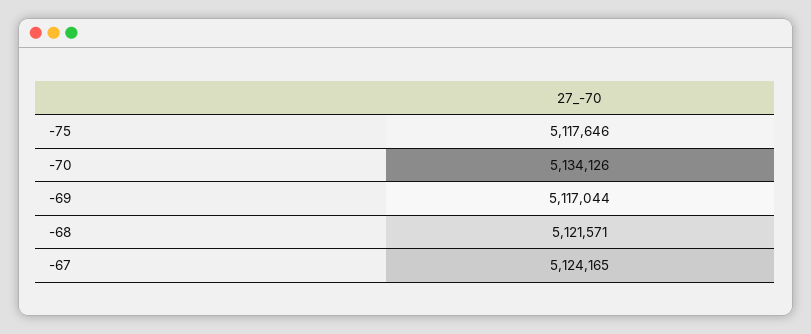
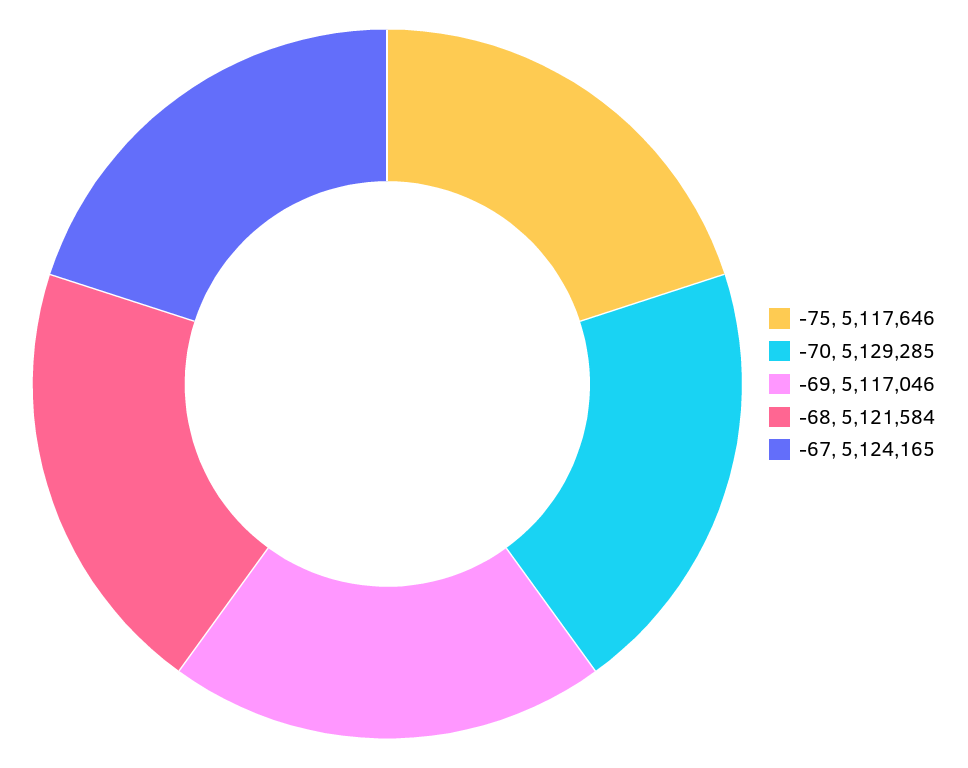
  {
    "-75": 5117646,
-   "-70": 5134126,
+   "-70": 5129285,
-   "-69": 5117044,
+   "-69": 5117046,
-   "-68": 5121571,
+   "-68": 5121584,
    "-67": 5124165
  }

